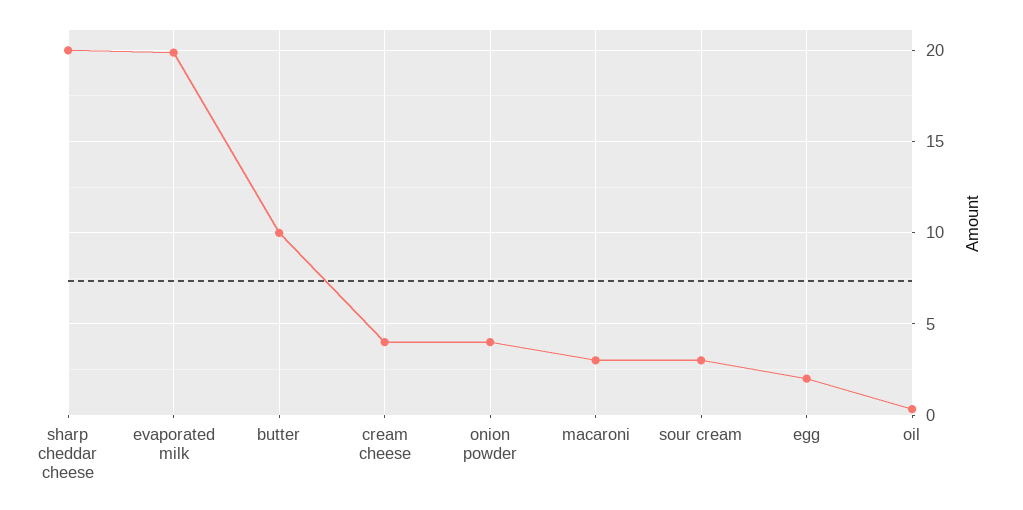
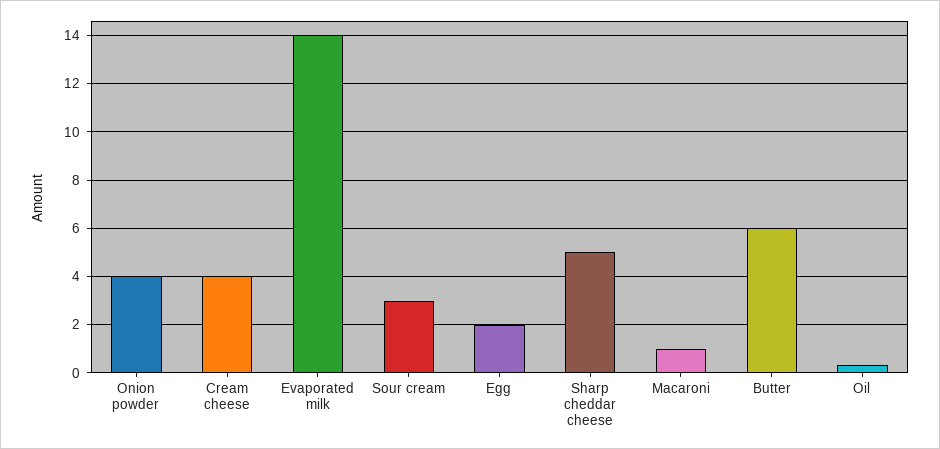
  {
-   "sharp cheddar cheese": 20,
+   "sharp cheddar cheese": 5,
-   "evaporated milk": 20,
+   "evaporated milk": 14,
-   "butter": 10,
+   "butter": 6,
    "cream cheese": 4,
    "onion powder": 4,
-   "macaroni": 3,
+   "macaroni": 1,
    "sour cream": 3,
    "egg": 2,
    "oil": 0.25
  }

